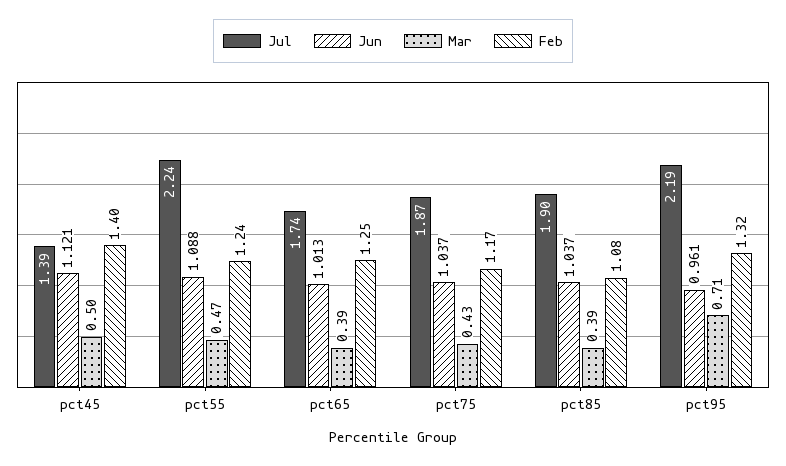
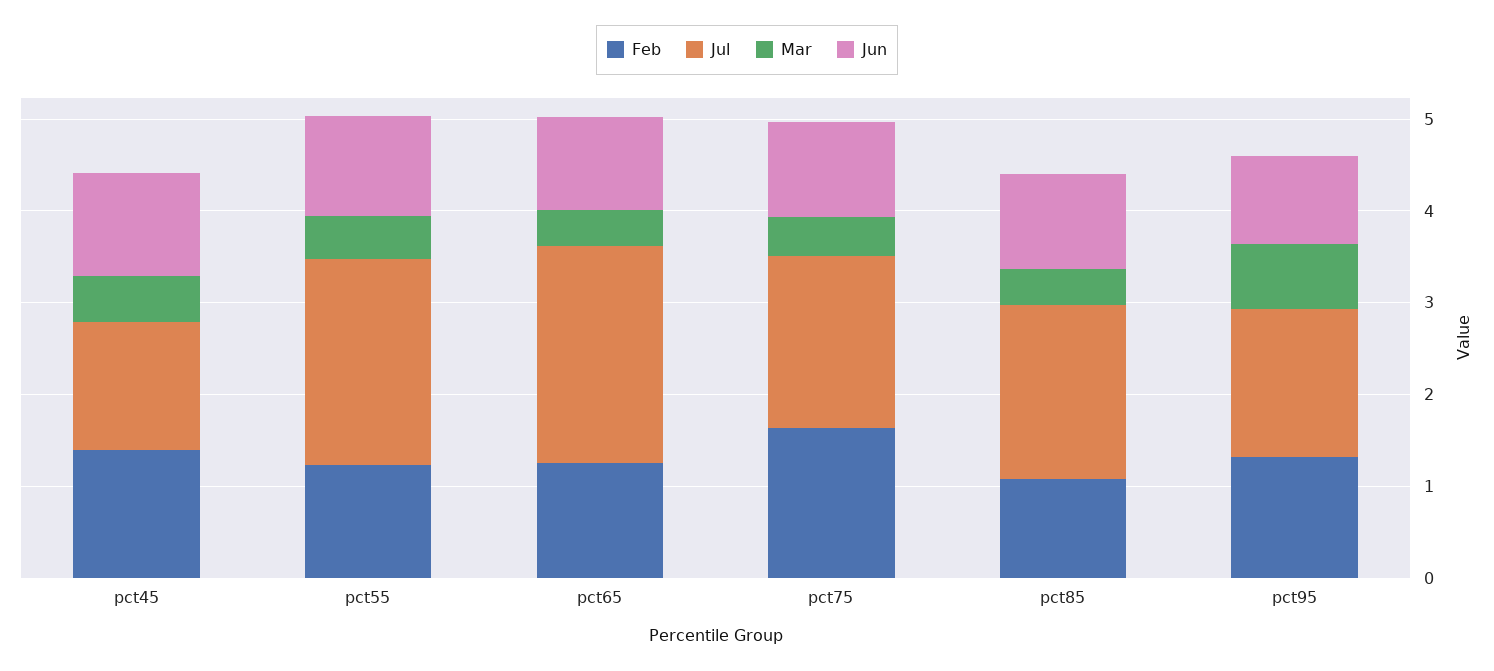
  {
    "Jul": {
      "pct45": 1.39,
      "pct55": 2.24,
-     "pct65": 1.74,
+     "pct65": 2.4,
      "pct75": 1.87,
      "pct85": 1.9,
-     "pct95": 2.19
+     "pct95": 1.6
    },
    "Jun": {
      "pct45": 1.121,
      "pct55": 1.088,
      "pct65": 1.013,
      "pct75": 1.037,
      "pct85": 1.037,
      "pct95": 0.961
    },
    "Mar": {
      "pct45": 0.5,
      "pct55": 0.47,
      "pct65": 0.39,
      "pct75": 0.43,
      "pct85": 0.39,
      "pct95": 0.71
    },
    "Feb": {
      "pct45": 1.4,
      "pct55": 1.24,
      "pct65": 1.25,
-     "pct75": 1.17,
+     "pct75": 1.6,
      "pct85": 1.08,
      "pct95": 1.32
    }
  }

